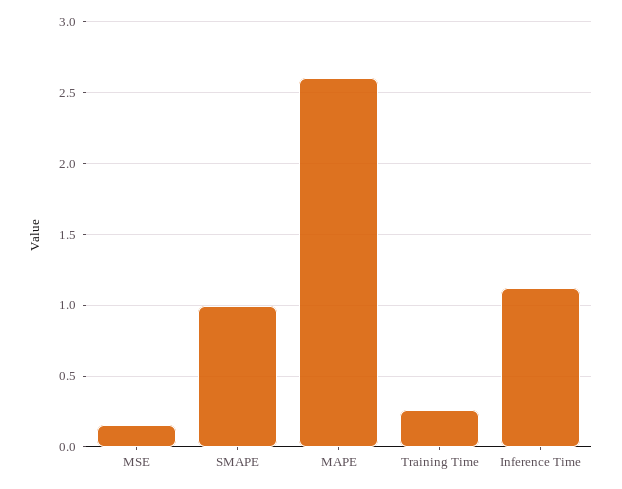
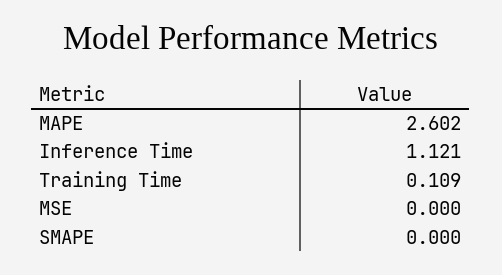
  {
-   "MSE": 0.15,
+   "MSE": 0,
-   "SMAPE": 1,
+   "SMAPE": 0,
    "MAPE": 2.602,
-   "Training Time": 0.25,
+   "Training Time": 0.109,
    "Inference Time": 1.121
  }

